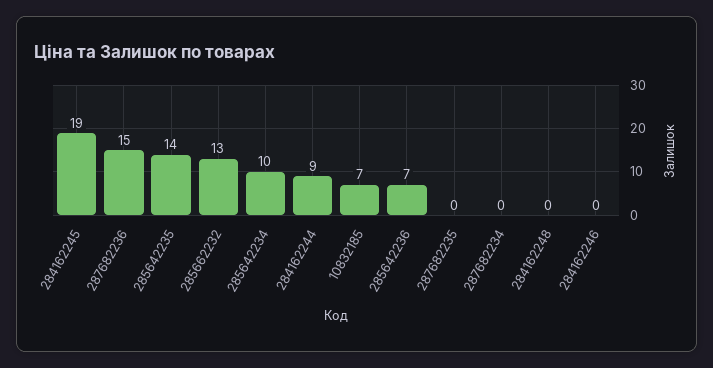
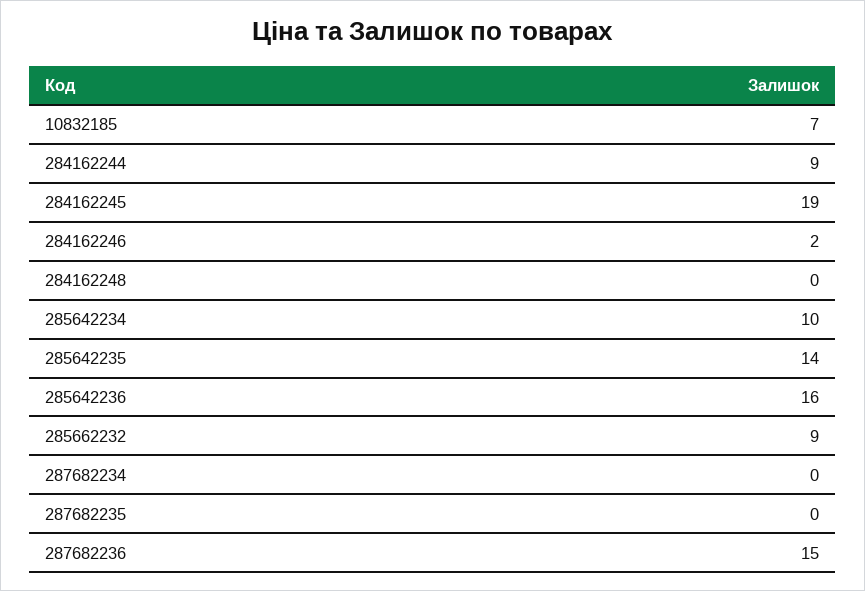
  {
    "284162245": 19,
    "287682236": 15,
    "285642235": 14,
-   "285662232": 13,
+   "285662232": 9,
    "285642234": 10,
    "284162244": 9,
    "10832185": 7,
-   "285642236": 7,
+   "285642236": 16,
    "287682235": 0,
    "287682234": 0,
    "284162248": 0,
-   "284162246": 0
+   "284162246": 2
  }

